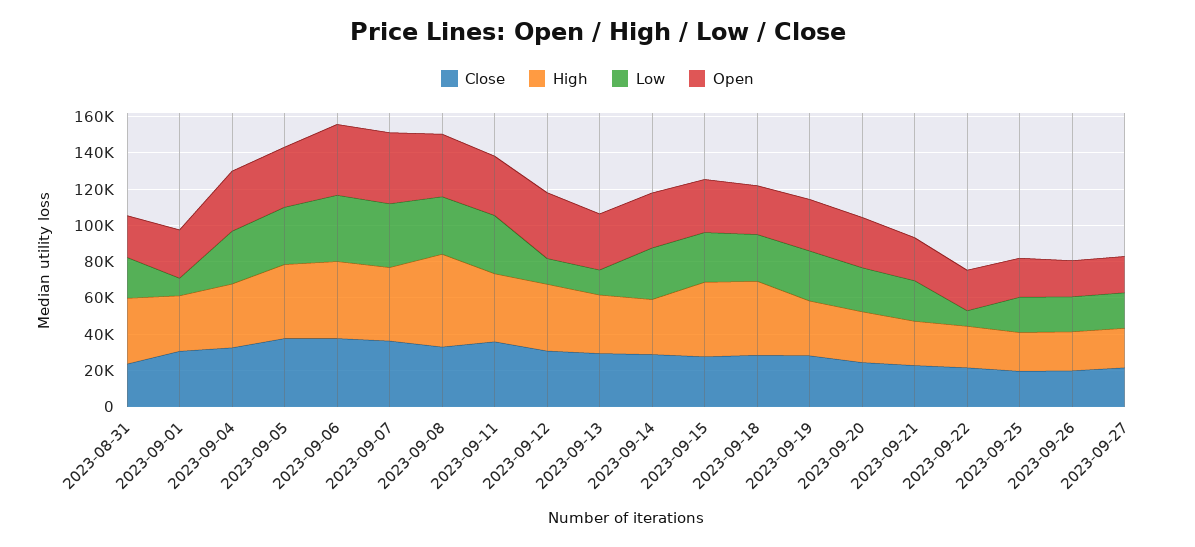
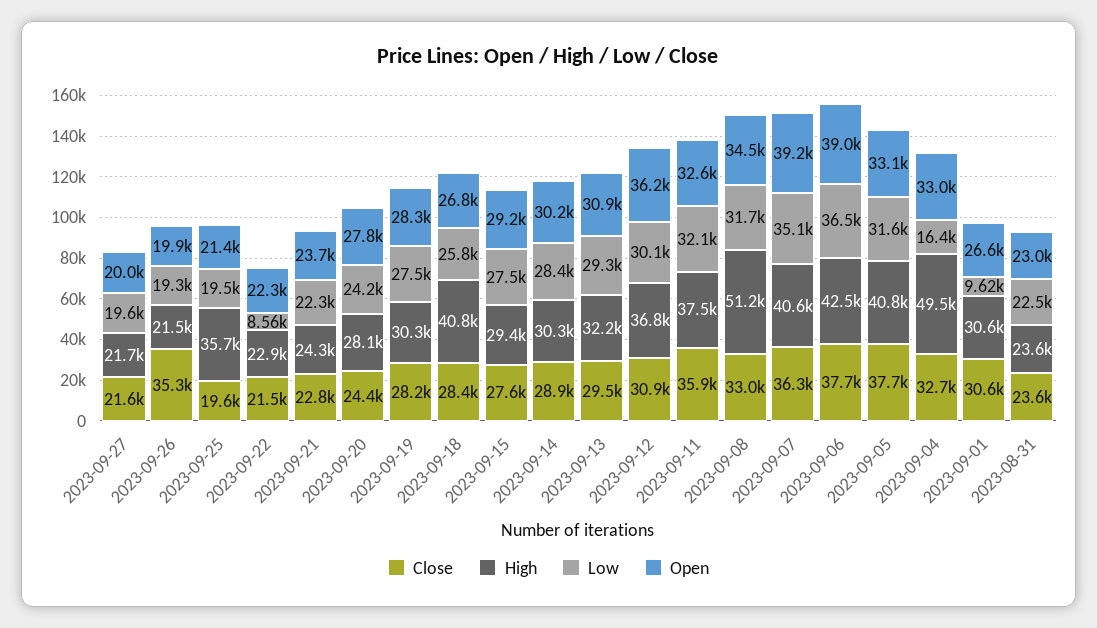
  {
    "Close": {
      "2023-08-31": 23600,
      "2023-09-01": 30600,
      "2023-09-04": 32700,
      "2023-09-05": 37700,
      "2023-09-06": 37700,
      "2023-09-07": 36300,
      "2023-09-08": 33000,
      "2023-09-11": 35900,
      "2023-09-12": 30900,
      "2023-09-13": 29500,
      "2023-09-14": 28900,
      "2023-09-15": 27600,
      "2023-09-18": 28400,
      "2023-09-19": 28200,
      "2023-09-20": 24400,
      "2023-09-21": 22800,
      "2023-09-22": 21500,
      "2023-09-25": 19600,
-     "2023-09-26": 20000,
+     "2023-09-26": 35300,
      "2023-09-27": 21600
    },
    "High": {
-     "2023-08-31": 35000,
+     "2023-08-31": 23600,
      "2023-09-01": 30600,
-     "2023-09-04": 35000,
+     "2023-09-04": 49500,
      "2023-09-05": 40800,
      "2023-09-06": 42500,
      "2023-09-07": 40600,
      "2023-09-08": 51200,
      "2023-09-11": 37500,
      "2023-09-12": 36800,
      "2023-09-13": 32200,
      "2023-09-14": 30300,
-     "2023-09-15": 40000,
+     "2023-09-15": 29400,
      "2023-09-18": 40800,
      "2023-09-19": 30300,
      "2023-09-20": 28100,
      "2023-09-21": 24300,
      "2023-09-22": 22900,
-     "2023-09-25": 20000,
+     "2023-09-25": 35700,
      "2023-09-26": 21500,
      "2023-09-27": 21700
    },
    "Low": {
      "2023-08-31": 22500,
      "2023-09-01": 9620,
-     "2023-09-04": 30000,
+     "2023-09-04": 16400,
      "2023-09-05": 31600,
      "2023-09-06": 36500,
      "2023-09-07": 35100,
      "2023-09-08": 31700,
      "2023-09-11": 32100,
-     "2023-09-12": 15000,
+     "2023-09-12": 30100,
-     "2023-09-13": 15000,
+     "2023-09-13": 29300,
      "2023-09-14": 28400,
      "2023-09-15": 27500,
      "2023-09-18": 25800,
      "2023-09-19": 27500,
      "2023-09-20": 24200,
      "2023-09-21": 22300,
      "2023-09-22": 8560,
      "2023-09-25": 19500,
      "2023-09-26": 19300,
      "2023-09-27": 19600
    },
    "Open": {
      "2023-08-31": 23000,
      "2023-09-01": 26600,
      "2023-09-04": 33000,
      "2023-09-05": 33100,
      "2023-09-06": 39000,
      "2023-09-07": 39200,
      "2023-09-08": 34500,
      "2023-09-11": 32600,
      "2023-09-12": 36200,
      "2023-09-13": 30900,
      "2023-09-14": 30200,
      "2023-09-15": 29200,
      "2023-09-18": 26800,
      "2023-09-19": 28300,
      "2023-09-20": 27800,
      "2023-09-21": 23700,
      "2023-09-22": 22300,
      "2023-09-25": 21400,
      "2023-09-26": 19900,
      "2023-09-27": 20000
    }
  }

